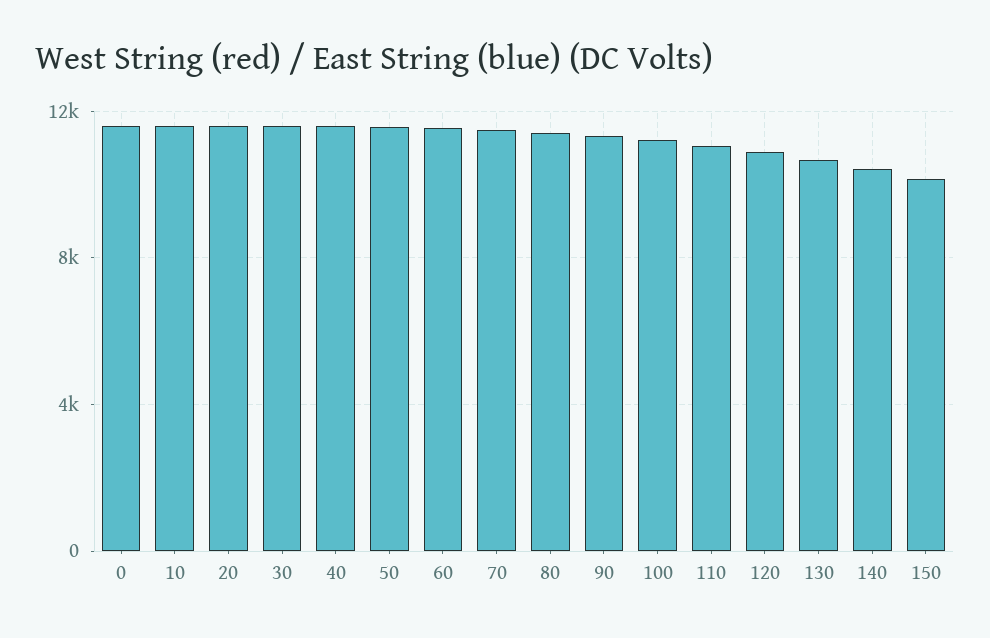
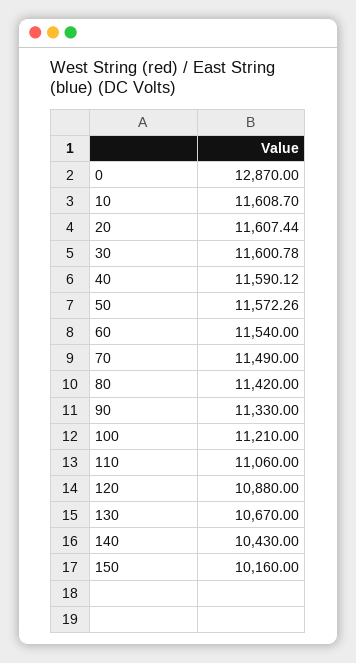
  {
-   "0": 11500,
+   "0": 12870,
    "10": 11608.7,
    "20": 11607.44,
    "30": 11600.78,
    "40": 11590.12,
    "50": 11572.26,
    "60": 11540,
    "70": 11490,
    "80": 11420,
    "90": 11330,
    "100": 11210,
    "110": 11060,
    "120": 10880,
    "130": 10670,
    "140": 10430,
    "150": 10160
  }

